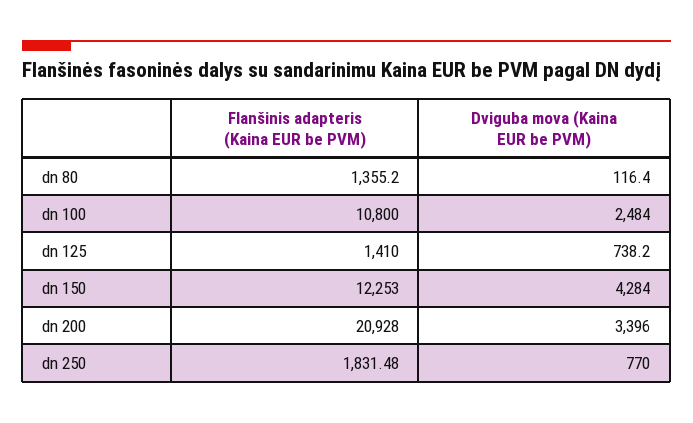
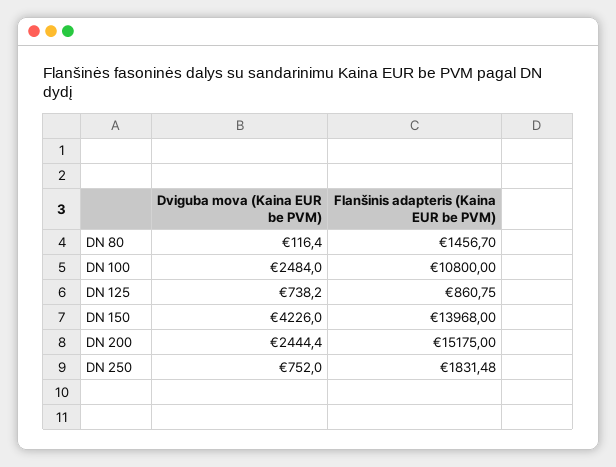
  {
    "Flanšinis adapteris (Kaina EUR be PVM)": {
-     "dn 80": 1355.2,
+     "dn 80": 1456.7,
      "dn 100": 10800,
-     "dn 125": 1410,
+     "dn 125": 860.75,
-     "dn 150": 12253,
+     "dn 150": 13968,
-     "dn 200": 20928,
+     "dn 200": 15175,
      "dn 250": 1831.48
    },
    "Dviguba mova (Kaina EUR be PVM)": {
      "dn 80": 116.4,
      "dn 100": 2484,
      "dn 125": 738.2,
-     "dn 150": 4284,
+     "dn 150": 4226,
-     "dn 200": 3396,
+     "dn 200": 2444.4,
-     "dn 250": 770
+     "dn 250": 752
    }
  }

